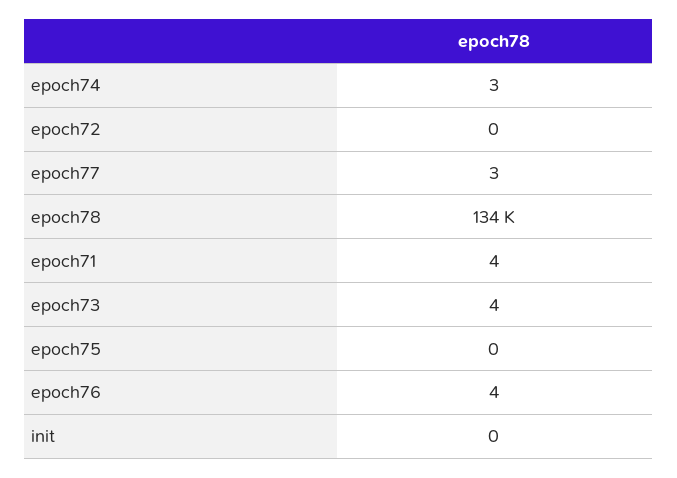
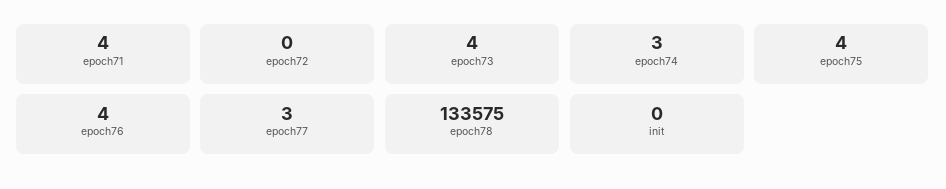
  {
    "epoch74": 3,
    "epoch72": 0,
    "epoch77": 3,
    "epoch78": 133575,
    "epoch71": 4,
    "epoch73": 4,
-   "epoch75": 0,
+   "epoch75": 4,
    "epoch76": 4,
    "init": 0
  }

